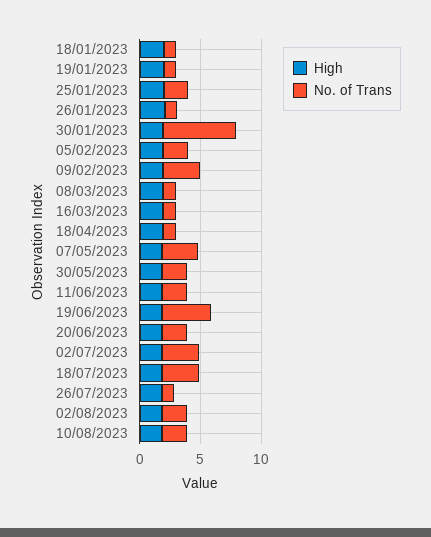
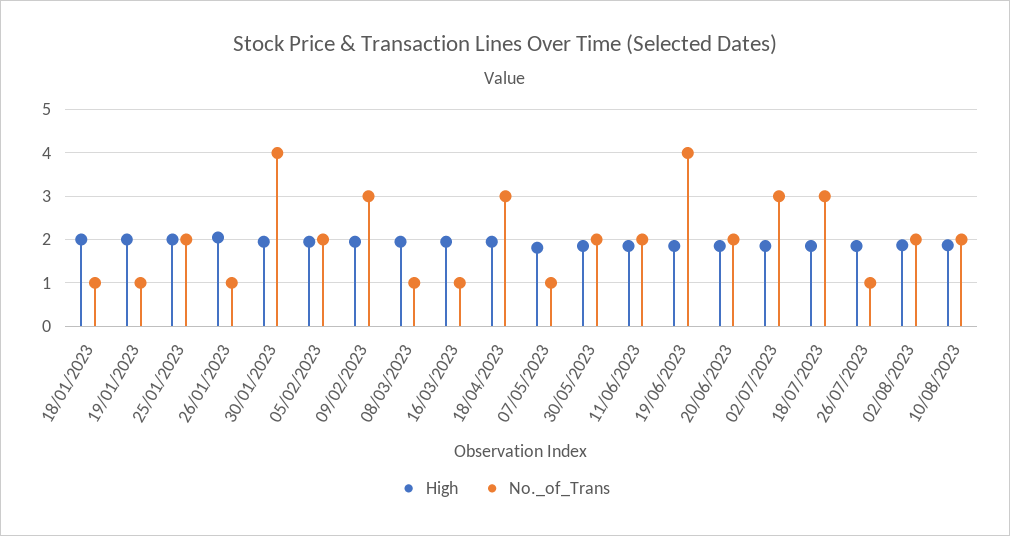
  {
    "High": {
      "18/01/2023": 2,
      "19/01/2023": 2,
      "25/01/2023": 2,
      "26/01/2023": 2,
      "30/01/2023": 2,
      "05/02/2023": 2,
      "09/02/2023": 2,
      "08/03/2023": 2,
      "16/03/2023": 2,
      "18/04/2023": 2,
      "07/05/2023": 1.8,
      "30/05/2023": 1.8,
      "11/06/2023": 1.8,
      "19/06/2023": 1.8,
      "20/06/2023": 1.8,
      "02/07/2023": 1.8,
      "18/07/2023": 1.8,
      "26/07/2023": 1.8,
      "02/08/2023": 1.8,
      "10/08/2023": 1.8
    },
    "No. of Trans": {
      "18/01/2023": 1,
      "19/01/2023": 1,
      "25/01/2023": 2,
      "26/01/2023": 1,
-     "30/01/2023": 6,
+     "30/01/2023": 4,
      "05/02/2023": 2,
      "09/02/2023": 3,
      "08/03/2023": 1,
      "16/03/2023": 1,
-     "18/04/2023": 1,
+     "18/04/2023": 3,
-     "07/05/2023": 3,
+     "07/05/2023": 1,
      "30/05/2023": 2,
      "11/06/2023": 2,
      "19/06/2023": 4,
      "20/06/2023": 2,
      "02/07/2023": 3,
      "18/07/2023": 3,
      "26/07/2023": 1,
      "02/08/2023": 2,
      "10/08/2023": 2
    }
  }

